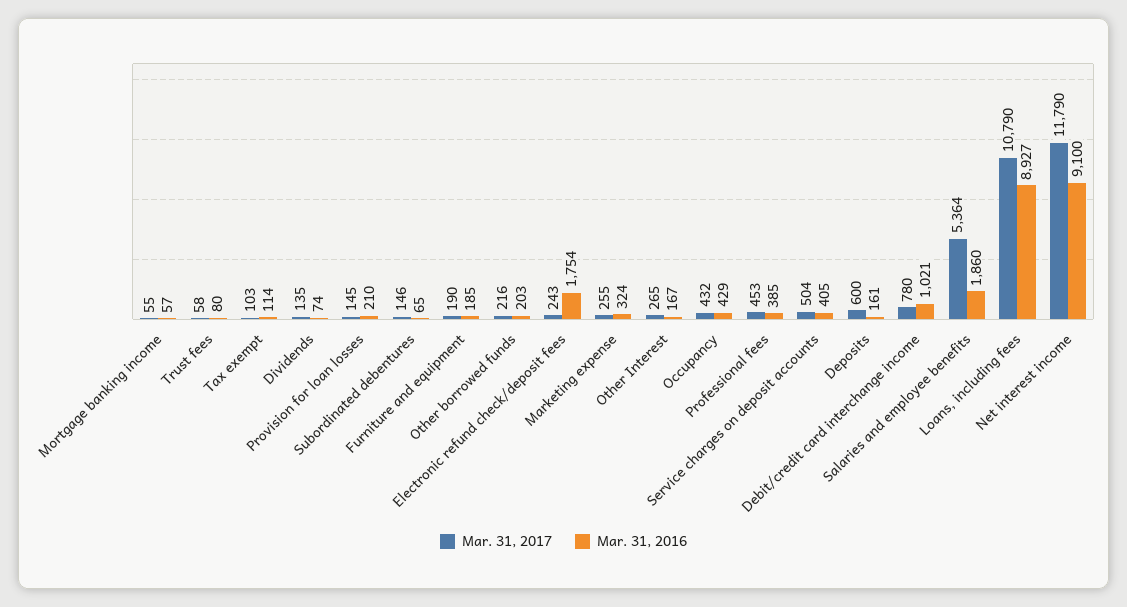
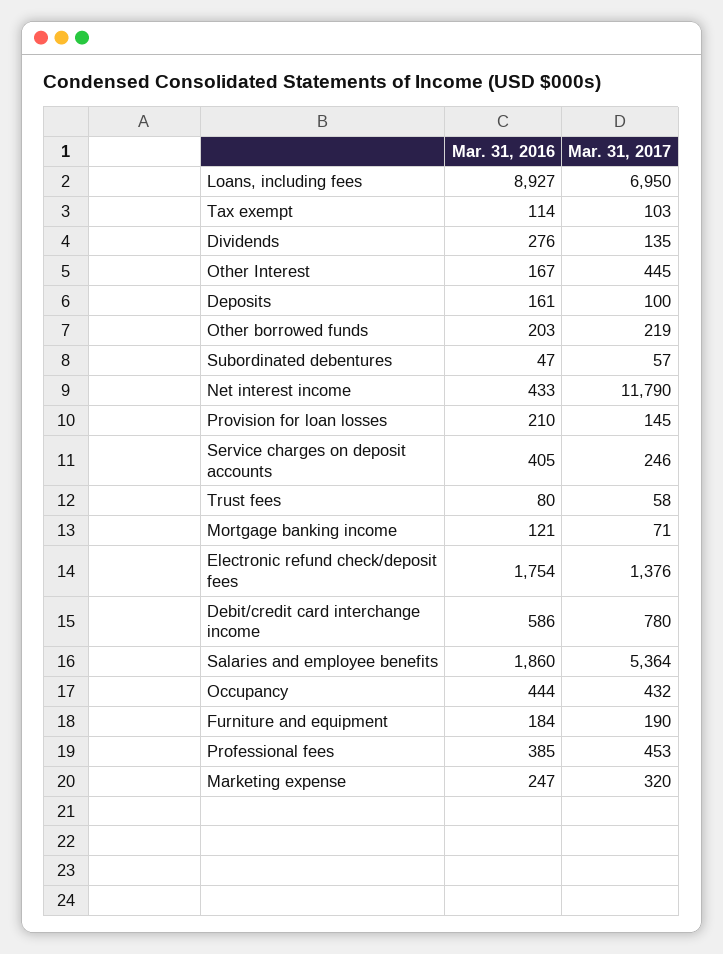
  {
    "Mar. 31, 2017": {
-     "Mortgage banking income": 55,
+     "Mortgage banking income": 71,
      "Trust fees": 58,
      "Tax exempt": 103,
      "Dividends": 135,
      "Provision for loan losses": 145,
-     "Subordinated debentures": 146,
+     "Subordinated debentures": 57,
      "Furniture and equipment": 190,
-     "Other borrowed funds": 216,
+     "Other borrowed funds": 219,
-     "Electronic refund check/deposit fees": 243,
+     "Electronic refund check/deposit fees": 1376,
-     "Marketing expense": 255,
+     "Marketing expense": 320,
-     "Other Interest": 265,
+     "Other Interest": 445,
      "Occupancy": 432,
      "Professional fees": 453,
-     "Service charges on deposit accounts": 504,
+     "Service charges on deposit accounts": 246,
-     "Deposits": 600,
+     "Deposits": 100,
      "Debit/credit card interchange income": 780,
      "Salaries and employee benefits": 5364,
-     "Loans, including fees": 10790,
+     "Loans, including fees": 6950,
      "Net interest income": 11790
    },
    "Mar. 31, 2016": {
-     "Mortgage banking income": 57,
+     "Mortgage banking income": 121,
      "Trust fees": 80,
      "Tax exempt": 114,
-     "Dividends": 74,
+     "Dividends": 276,
      "Provision for loan losses": 210,
-     "Subordinated debentures": 65,
+     "Subordinated debentures": 47,
-     "Furniture and equipment": 185,
+     "Furniture and equipment": 184,
      "Other borrowed funds": 203,
      "Electronic refund check/deposit fees": 1754,
-     "Marketing expense": 324,
+     "Marketing expense": 247,
      "Other Interest": 167,
-     "Occupancy": 429,
+     "Occupancy": 444,
      "Professional fees": 385,
      "Service charges on deposit accounts": 405,
      "Deposits": 161,
-     "Debit/credit card interchange income": 1021,
+     "Debit/credit card interchange income": 586,
      "Salaries and employee benefits": 1860,
      "Loans, including fees": 8927,
-     "Net interest income": 9100
+     "Net interest income": 433
    }
  }

